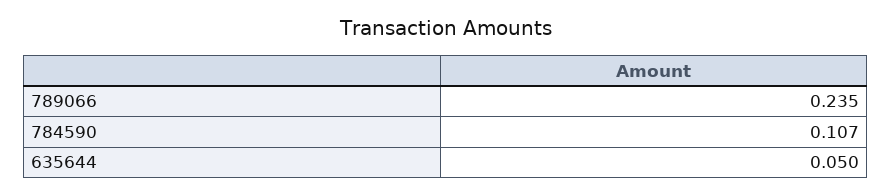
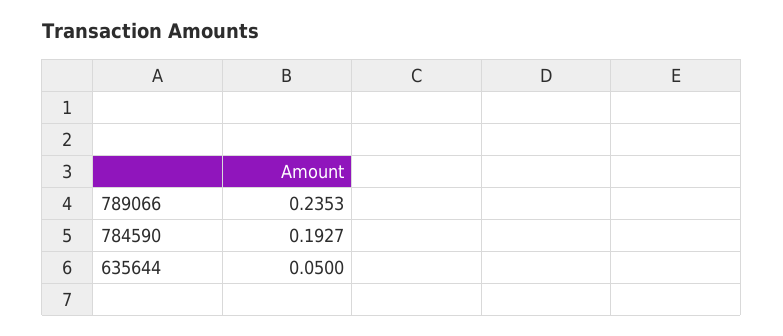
  {
    "789066": 0.2353,
-   "784590": 0.107,
+   "784590": 0.1927,
    "635644": 0.05
  }

